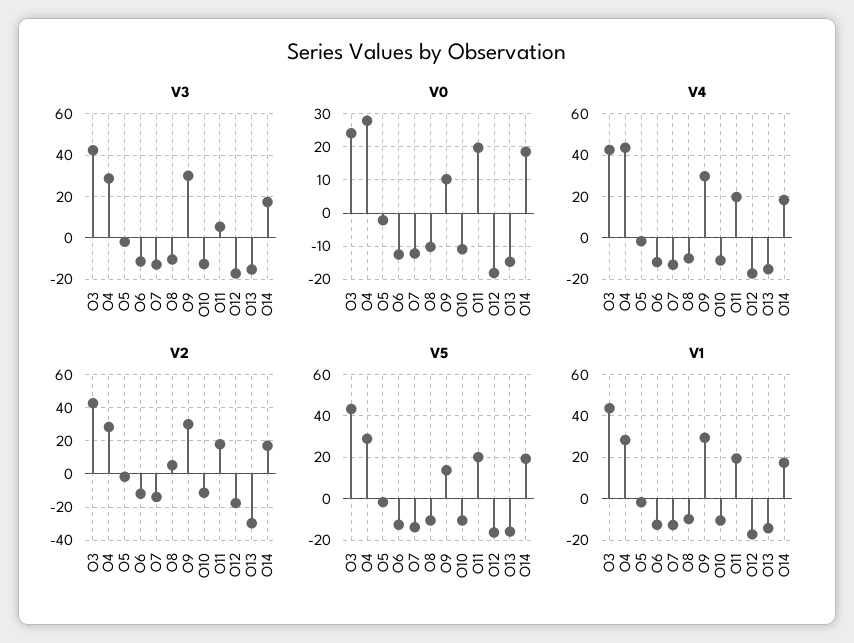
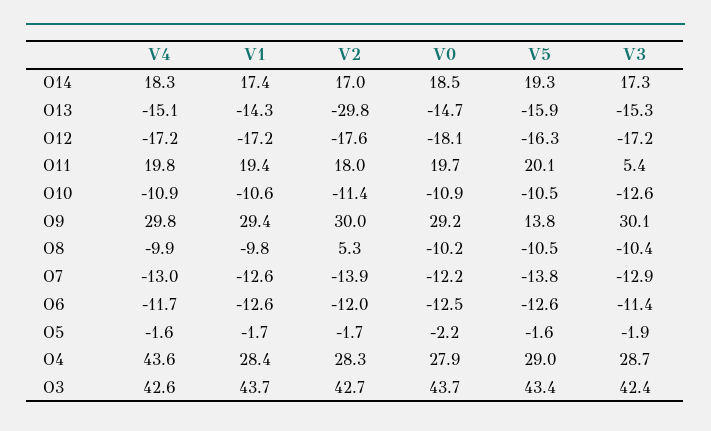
  {
    "V3": {
      "O3": 42.4,
      "O4": 28.7,
      "O5": -1.9,
      "O6": -11.4,
      "O7": -12.9,
      "O8": -10.4,
      "O9": 30.1,
      "O10": -12.6,
      "O11": 5.4,
      "O12": -17.2,
      "O13": -15.3,
      "O14": 17.3
    },
    "V0": {
-     "O3": 24,
+     "O3": 43.7,
      "O4": 27.9,
      "O5": -2.2,
      "O6": -12.5,
      "O7": -12.2,
      "O8": -10.2,
-     "O9": 10,
+     "O9": 29.2,
      "O10": -10.9,
      "O11": 19.7,
      "O12": -18.1,
      "O13": -14.7,
      "O14": 18.5
    },
    "V4": {
      "O3": 42.6,
      "O4": 43.6,
      "O5": -1.6,
      "O6": -11.7,
      "O7": -13,
      "O8": -9.9,
      "O9": 29.8,
      "O10": -10.9,
      "O11": 19.8,
      "O12": -17.2,
      "O13": -15.1,
      "O14": 18.3
    },
    "V2": {
      "O3": 42.7,
      "O4": 28.3,
      "O5": -1.7,
      "O6": -12,
      "O7": -13.9,
      "O8": 5.3,
      "O9": 30,
      "O10": -11.4,
      "O11": 18,
      "O12": -17.6,
      "O13": -29.8,
      "O14": 17
    },
    "V5": {
      "O3": 43.4,
      "O4": 29,
      "O5": -1.6,
      "O6": -12.6,
      "O7": -13.8,
      "O8": -10.5,
      "O9": 13.8,
      "O10": -10.5,
      "O11": 20.1,
      "O12": -16.3,
      "O13": -15.9,
      "O14": 19.3
    },
    "V1": {
      "O3": 43.7,
      "O4": 28.4,
      "O5": -1.7,
      "O6": -12.6,
      "O7": -12.6,
      "O8": -9.8,
      "O9": 29.4,
      "O10": -10.6,
      "O11": 19.4,
      "O12": -17.2,
      "O13": -14.3,
      "O14": 17.4
    }
  }

